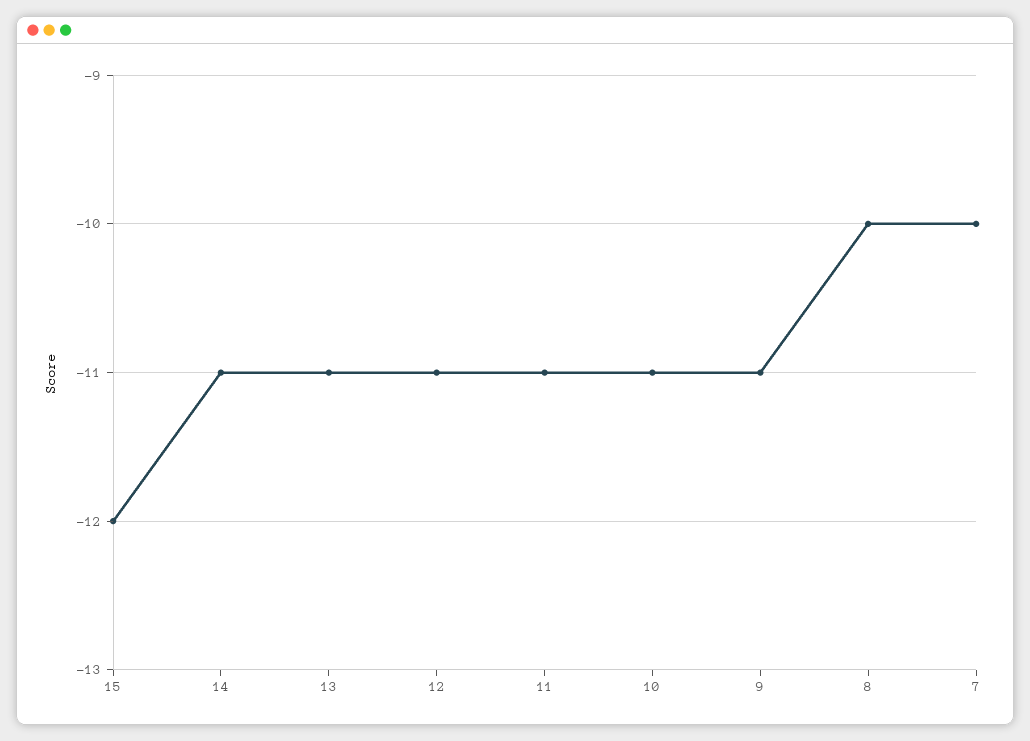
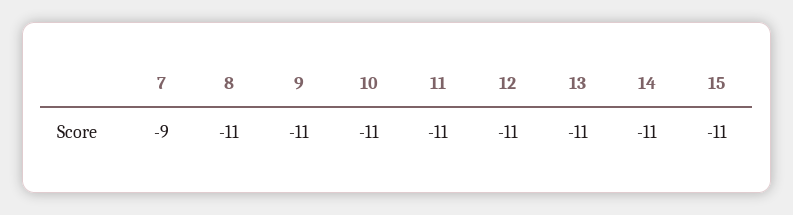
  {
-   "15": -12,
+   "15": -11,
    "14": -11,
    "13": -11,
    "12": -11,
    "11": -11,
    "10": -11,
    "9": -11,
-   "8": -10,
+   "8": -11,
-   "7": -10
+   "7": -9
  }

